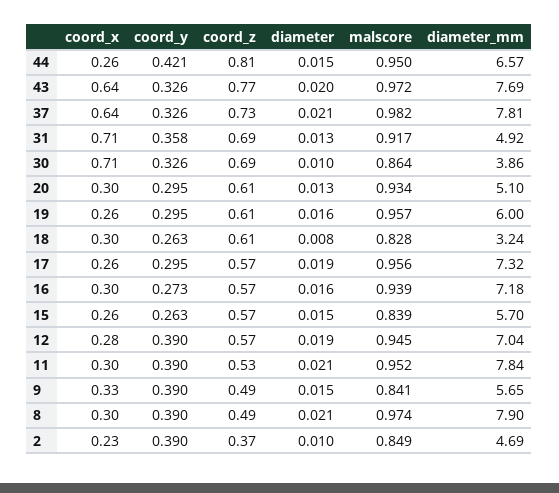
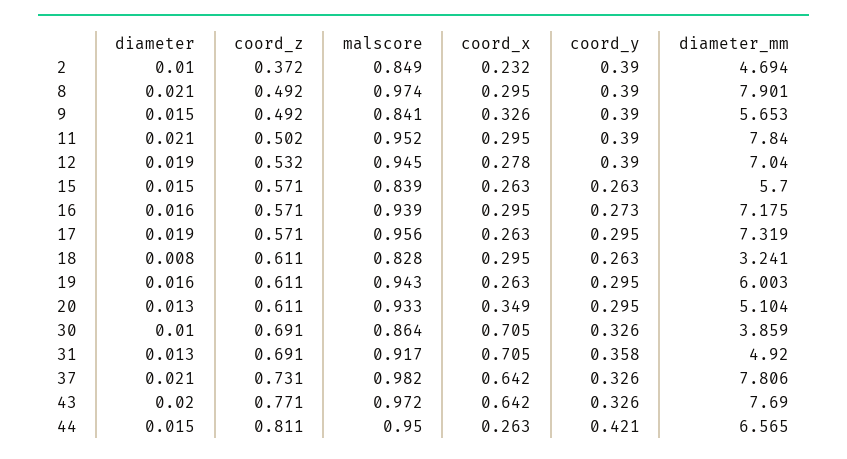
  {
    "coord_x": {
      "44": 0.263,
      "43": 0.642,
      "37": 0.642,
      "31": 0.705,
      "30": 0.705,
-     "20": 0.3,
+     "20": 0.349,
      "19": 0.263,
      "18": 0.295,
      "17": 0.263,
      "16": 0.295,
      "15": 0.263,
      "12": 0.278,
      "11": 0.295,
      "9": 0.326,
      "8": 0.295,
      "2": 0.232
    },
    "coord_y": {
      "44": 0.421,
      "43": 0.326,
      "37": 0.326,
      "31": 0.358,
      "30": 0.326,
      "20": 0.295,
      "19": 0.295,
      "18": 0.263,
      "17": 0.295,
      "16": 0.273,
      "15": 0.263,
      "12": 0.39,
      "11": 0.39,
      "9": 0.39,
      "8": 0.39,
      "2": 0.39
    },
    "coord_z": {
      "44": 0.811,
      "43": 0.771,
      "37": 0.731,
      "31": 0.691,
      "30": 0.691,
      "20": 0.611,
      "19": 0.611,
      "18": 0.611,
      "17": 0.571,
      "16": 0.571,
      "15": 0.571,
-     "12": 0.57,
+     "12": 0.532,
-     "11": 0.53,
+     "11": 0.502,
      "9": 0.492,
      "8": 0.492,
      "2": 0.372
    },
    "diameter": {
      "44": 0.015,
      "43": 0.02,
      "37": 0.021,
      "31": 0.013,
      "30": 0.01,
      "20": 0.013,
      "19": 0.016,
      "18": 0.008,
      "17": 0.019,
      "16": 0.016,
      "15": 0.015,
      "12": 0.019,
      "11": 0.021,
      "9": 0.015,
      "8": 0.021,
      "2": 0.01
    },
    "malscore": {
      "44": 0.95,
      "43": 0.972,
      "37": 0.982,
      "31": 0.917,
      "30": 0.864,
-     "20": 0.934,
+     "20": 0.933,
-     "19": 0.957,
+     "19": 0.943,
      "18": 0.828,
      "17": 0.956,
      "16": 0.939,
      "15": 0.839,
      "12": 0.945,
      "11": 0.952,
      "9": 0.841,
      "8": 0.974,
      "2": 0.849
    },
    "diameter_mm": {
      "44": 6.565,
      "43": 7.69,
      "37": 7.806,
      "31": 4.92,
      "30": 3.859,
      "20": 5.104,
      "19": 6.003,
      "18": 3.241,
      "17": 7.319,
      "16": 7.175,
      "15": 5.7,
      "12": 7.04,
      "11": 7.84,
      "9": 5.653,
      "8": 7.901,
      "2": 4.694
    }
  }

